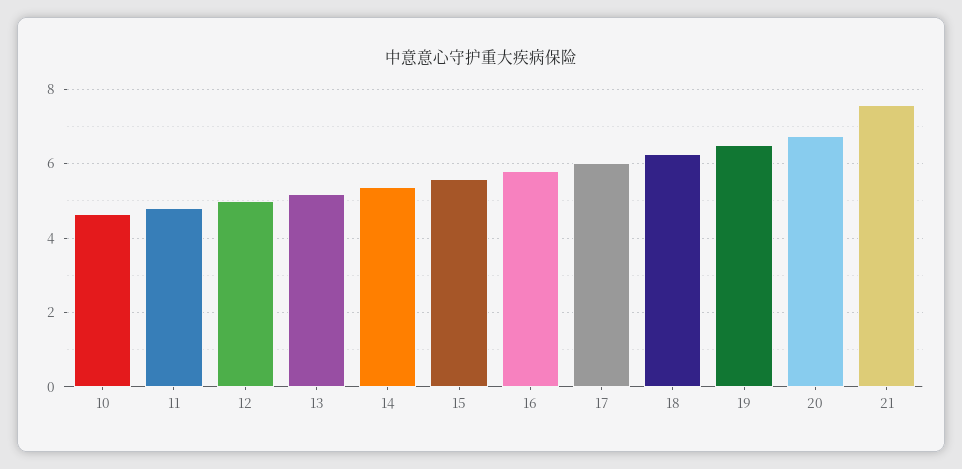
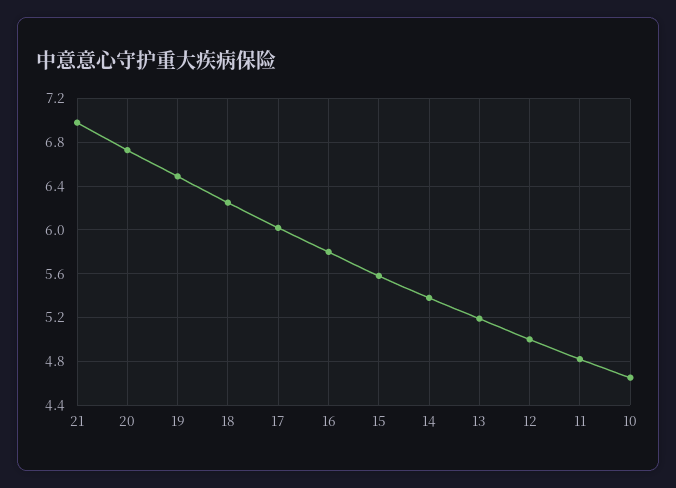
  {
    "10": 4.7,
    "11": 4.8,
    "12": 5,
    "13": 5.2,
    "14": 5.4,
    "15": 5.6,
    "16": 5.8,
    "17": 6,
    "18": 6.3,
    "19": 6.5,
    "20": 6.7,
-   "21": 7.6
+   "21": 7
  }

